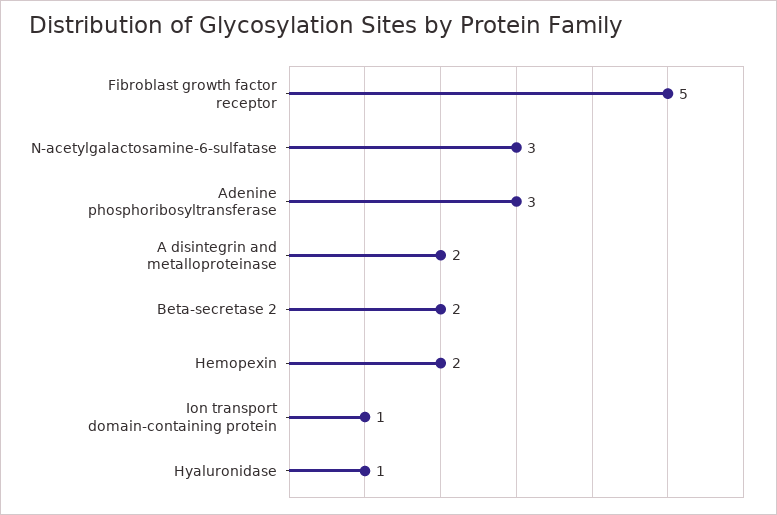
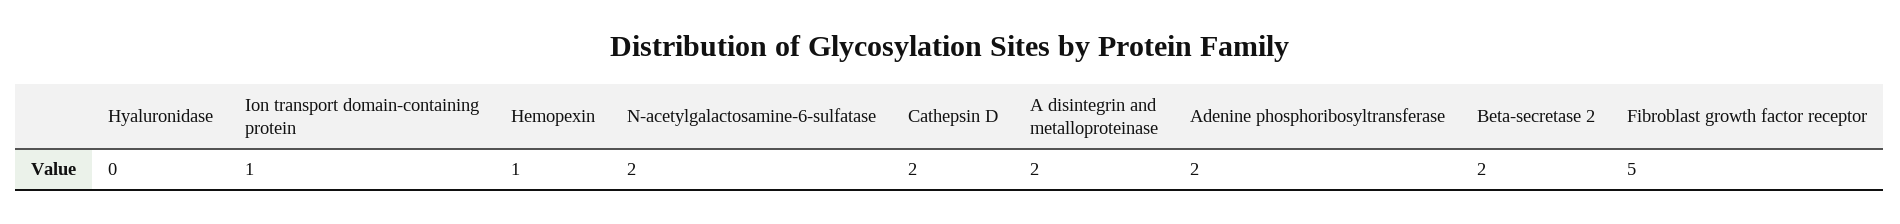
  {
    "Fibroblast growth factor receptor": 5,
-   "N-acetylgalactosamine-6-sulfatase": 3,
+   "N-acetylgalactosamine-6-sulfatase": 2,
-   "Adenine phosphoribosyltransferase": 3,
+   "Adenine phosphoribosyltransferase": 2,
    "A disintegrin and metalloproteinase": 2,
    "Beta-secretase 2": 2,
-   "Hemopexin": 2,
+   "Hemopexin": 1,
    "Ion transport domain-containing protein": 1,
-   "Hyaluronidase": 1
+   "Hyaluronidase": 0,
+   "Cathepsin D": 2
  }

